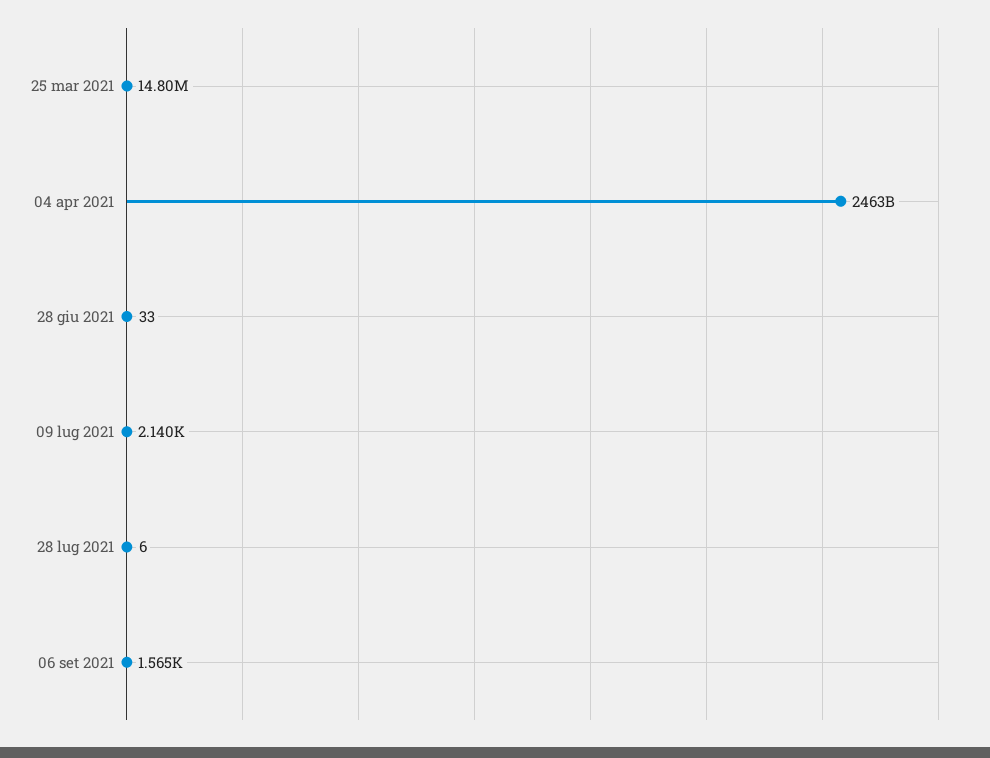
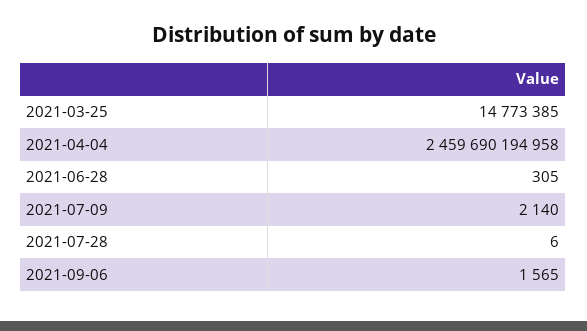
  {
-   "25 mar 2021": 14800000,
+   "25 mar 2021": 14773385,
-   "04 apr 2021": 2463000000000,
+   "04 apr 2021": 2459690194958,
-   "28 giu 2021": 33,
+   "28 giu 2021": 305,
    "09 lug 2021": 2140,
    "28 lug 2021": 6,
    "06 set 2021": 1565
  }

